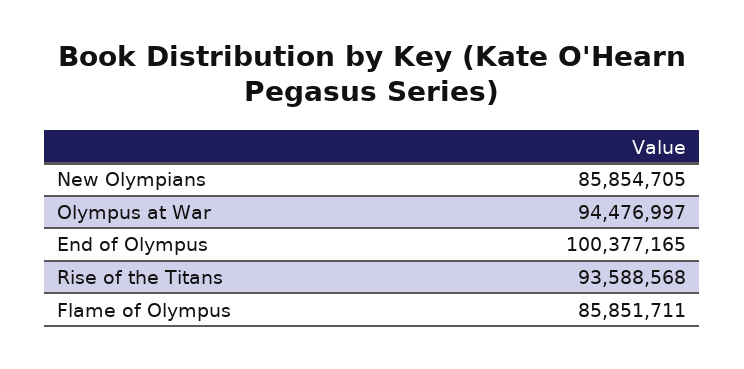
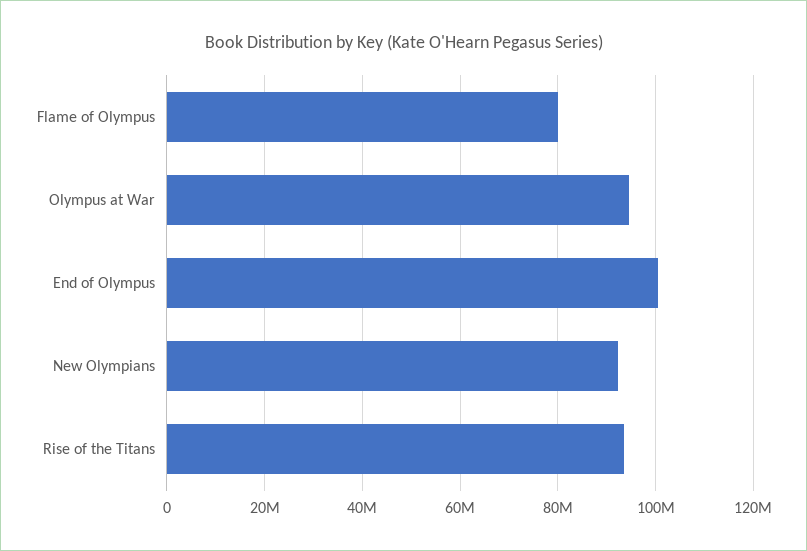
  {
-   "New Olympians": 85854705,
+   "New Olympians": 92000000,
    "Olympus at War": 94476997,
    "End of Olympus": 100377165,
    "Rise of the Titans": 93588568,
-   "Flame of Olympus": 85851711
+   "Flame of Olympus": 80000000
  }

